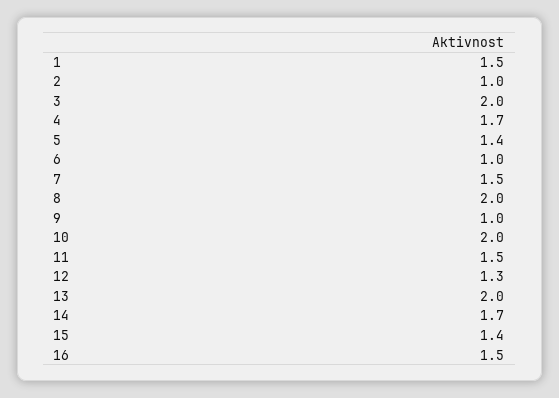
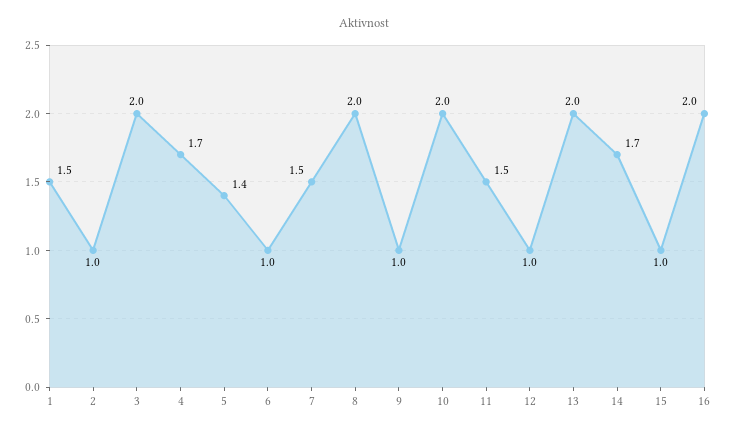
  {
    "1": 1.5,
    "2": 1,
    "3": 2,
    "4": 1.7,
    "5": 1.4,
    "6": 1,
    "7": 1.5,
    "8": 2,
    "9": 1,
    "10": 2,
    "11": 1.5,
-   "12": 1.3,
+   "12": 1,
    "13": 2,
    "14": 1.7,
-   "15": 1.4,
+   "15": 1,
-   "16": 1.5
+   "16": 2
  }

